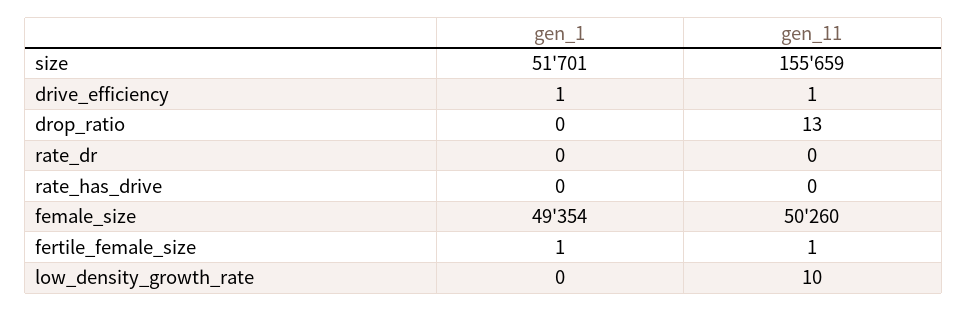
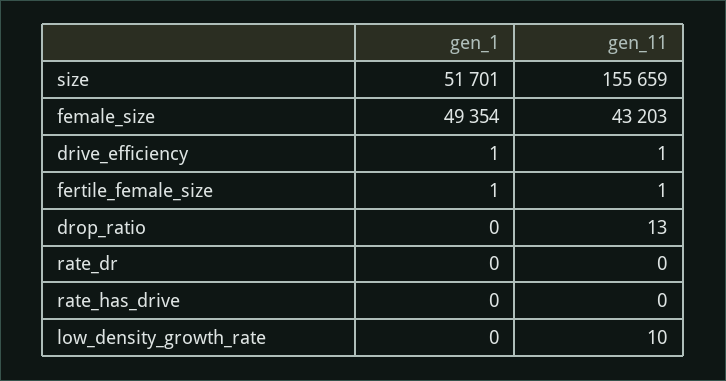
  {
    "gen_1": {
      "size": 51701,
      "drive_efficiency": 1,
      "drop_ratio": 0,
      "rate_dr": 0,
      "rate_has_drive": 0,
      "female_size": 49354,
      "fertile_female_size": 1,
      "low_density_growth_rate": 0
    },
    "gen_11": {
      "size": 155659,
      "drive_efficiency": 1,
      "drop_ratio": 13,
      "rate_dr": 0,
      "rate_has_drive": 0,
-     "female_size": 50260,
+     "female_size": 43203,
      "fertile_female_size": 1,
      "low_density_growth_rate": 10
    }
  }

